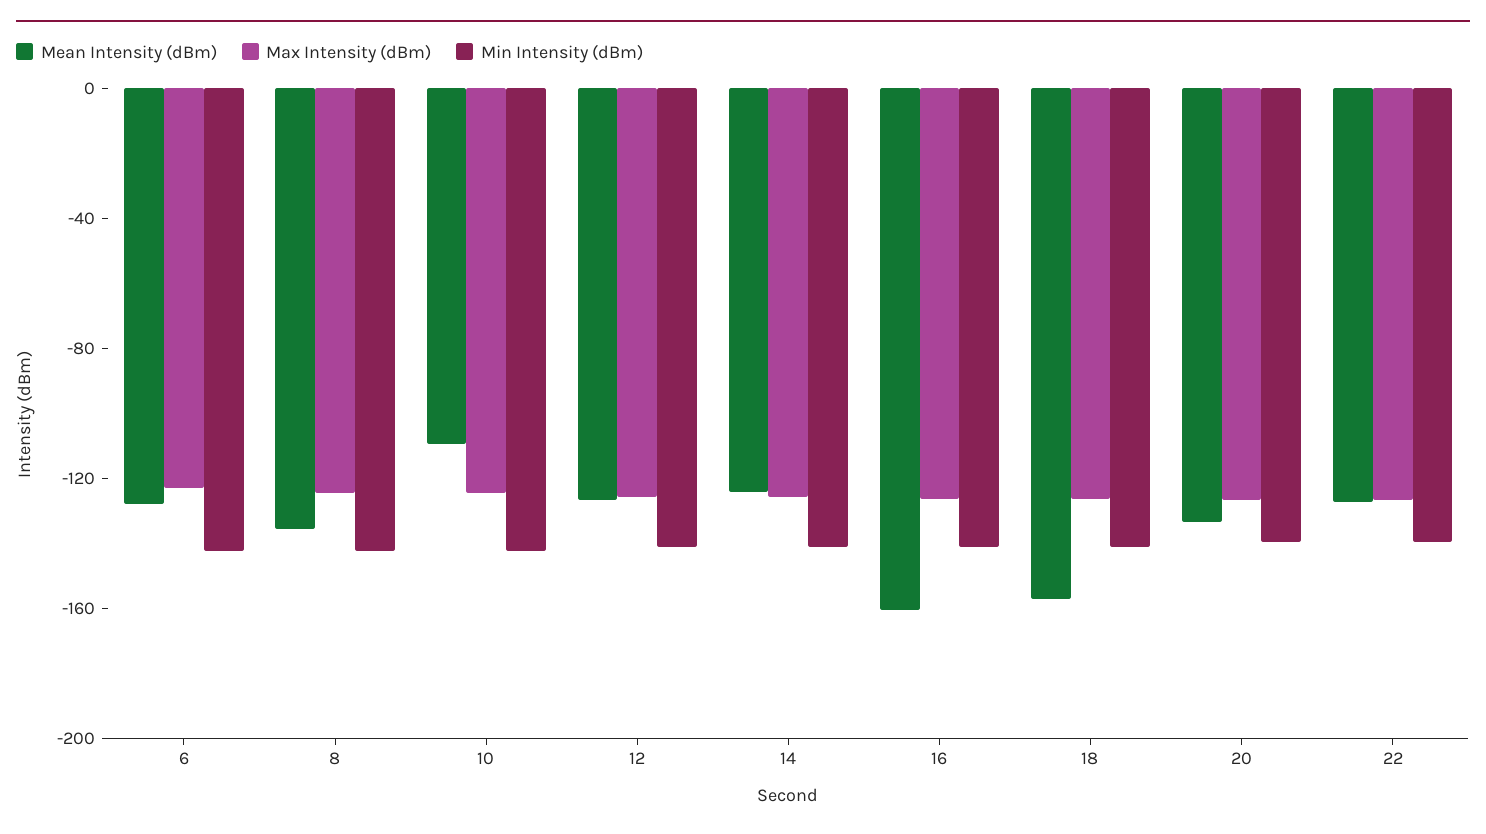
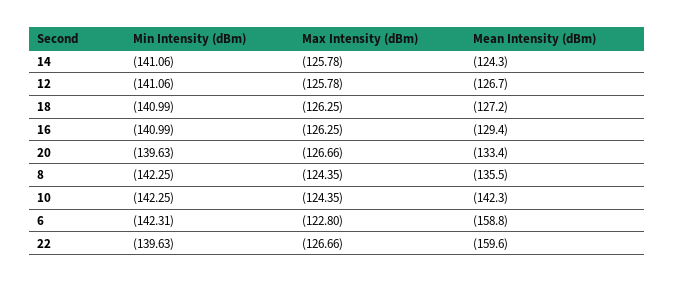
  {
    "Mean Intensity (dBm)": {
-     "6": -130,
+     "6": -158.8,
      "8": -135.5,
-     "10": -110,
+     "10": -142.3,
      "12": -126.7,
      "14": -124.3,
-     "16": -160,
+     "16": -129.4,
-     "18": -160,
+     "18": -127.2,
      "20": -133.4,
-     "22": -130
+     "22": -159.6
    },
    "Max Intensity (dBm)": {
      "6": -122.8,
      "8": -124.35,
      "10": -124.35,
      "12": -125.78,
      "14": -125.78,
      "16": -126.25,
      "18": -126.25,
      "20": -126.66,
      "22": -126.66
    },
    "Min Intensity (dBm)": {
      "6": -142.31,
      "8": -142.25,
      "10": -142.25,
      "12": -141.06,
      "14": -141.06,
      "16": -140.99,
      "18": -140.99,
      "20": -139.63,
      "22": -139.63
    }
  }

